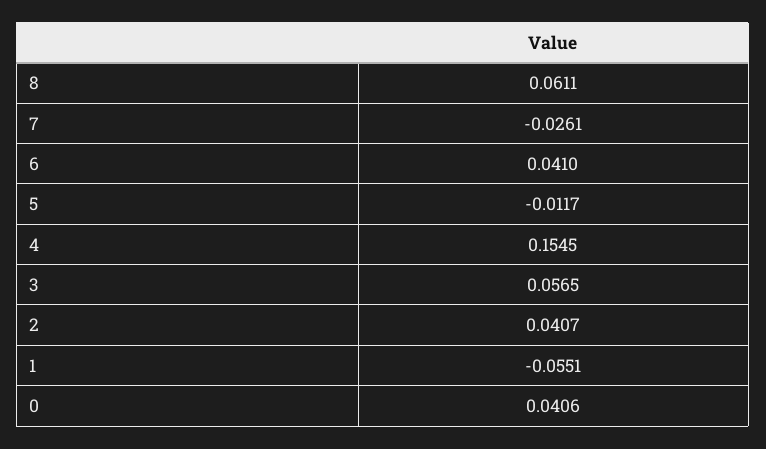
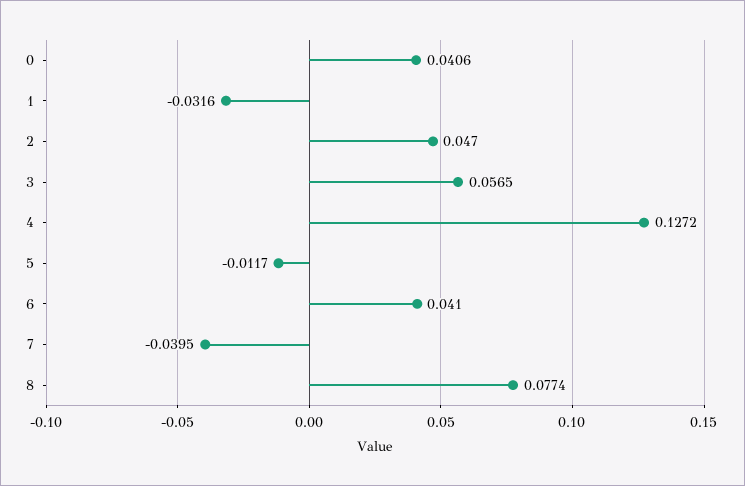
  {
-   "8": 0.0611,
+   "8": 0.0774,
-   "7": -0.0261,
+   "7": -0.0395,
    "6": 0.041,
    "5": -0.0117,
-   "4": 0.1545,
+   "4": 0.1272,
    "3": 0.0565,
-   "2": 0.0407,
+   "2": 0.047,
-   "1": -0.0551,
+   "1": -0.0316,
    "0": 0.0406
  }

